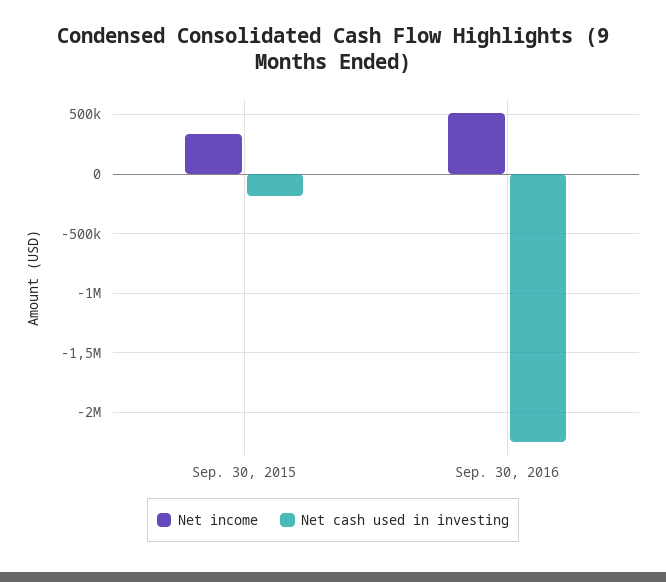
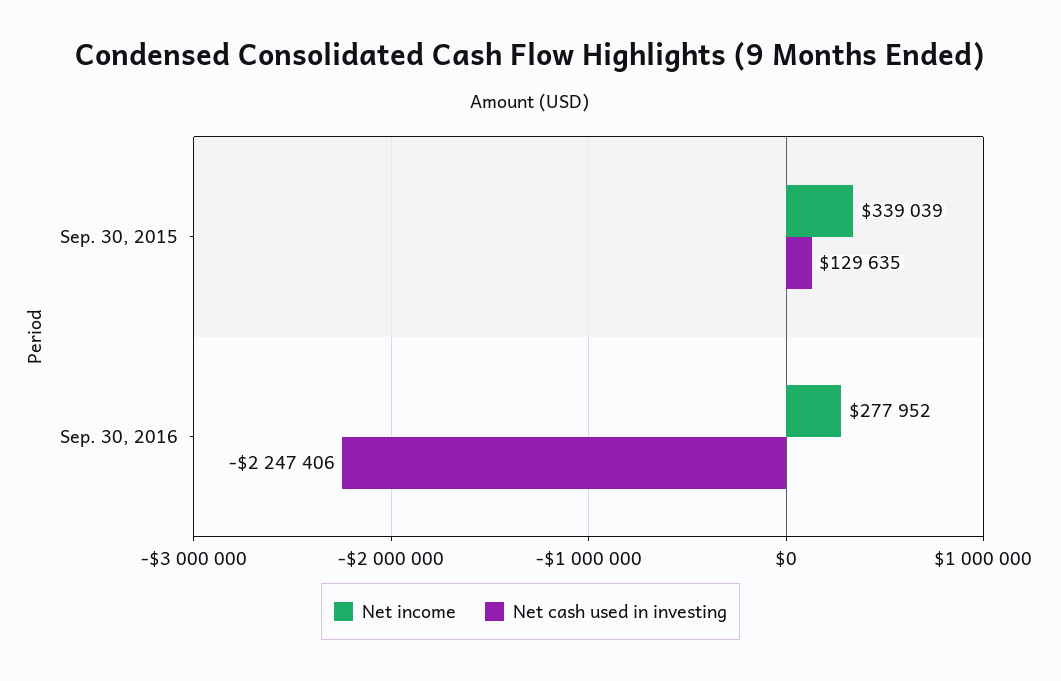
  {
    "Net income": {
      "Sep. 30, 2015": 339039,
-     "Sep. 30, 2016": 500000
+     "Sep. 30, 2016": 277952
    },
    "Net cash used in investing": {
-     "Sep. 30, 2015": -200000,
+     "Sep. 30, 2015": 129635,
      "Sep. 30, 2016": -2247406
    }
  }

